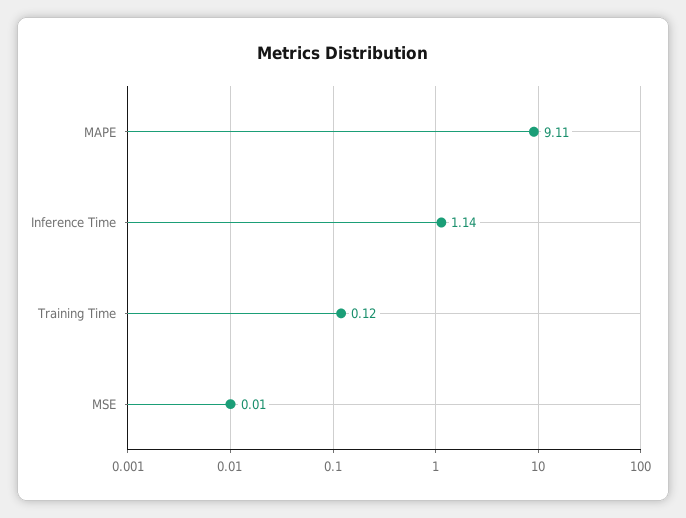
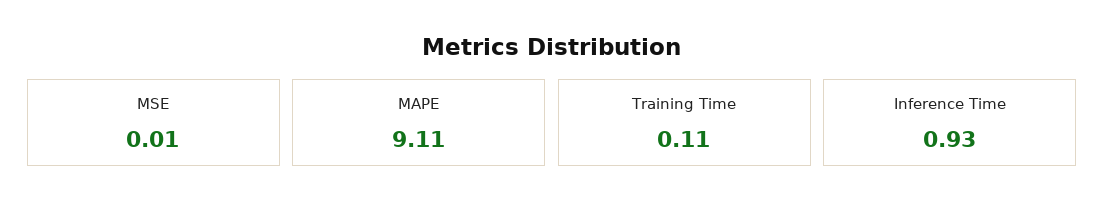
  {
    "MAPE": 9.11,
-   "Inference Time": 1.14,
+   "Inference Time": 0.93,
-   "Training Time": 0.12,
+   "Training Time": 0.11,
    "MSE": 0.01
  }

